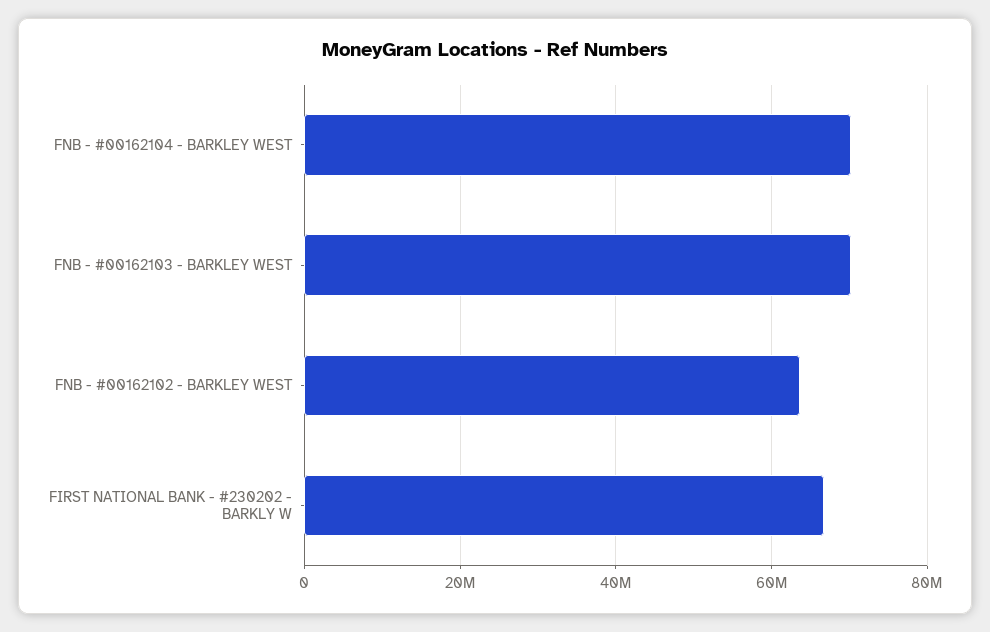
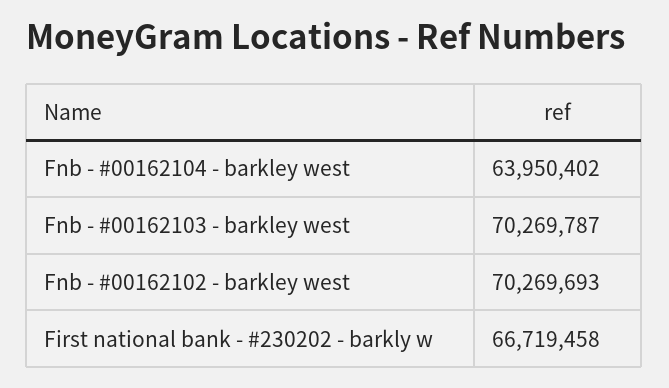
  {
-   "FNB - #00162104 - BARKLEY WEST": 70000000,
+   "FNB - #00162104 - BARKLEY WEST": 63950402,
    "FNB - #00162103 - BARKLEY WEST": 70269787,
-   "FNB - #00162102 - BARKLEY WEST": 64000000,
+   "FNB - #00162102 - BARKLEY WEST": 70269693,
    "FIRST NATIONAL BANK - #230202 - BARKLY W": 66719458
  }

